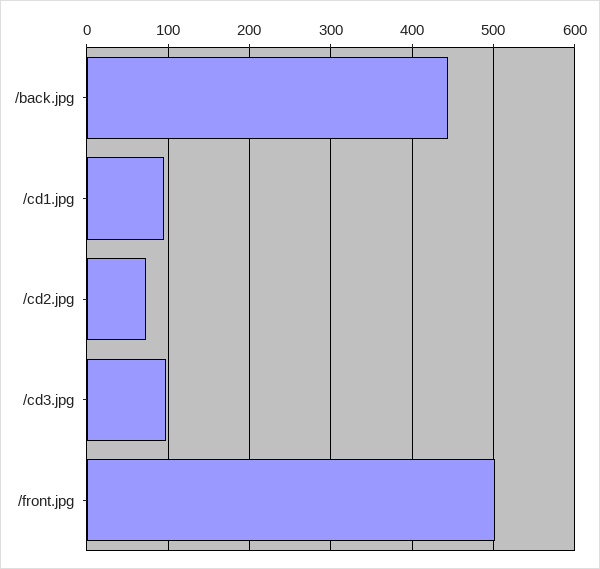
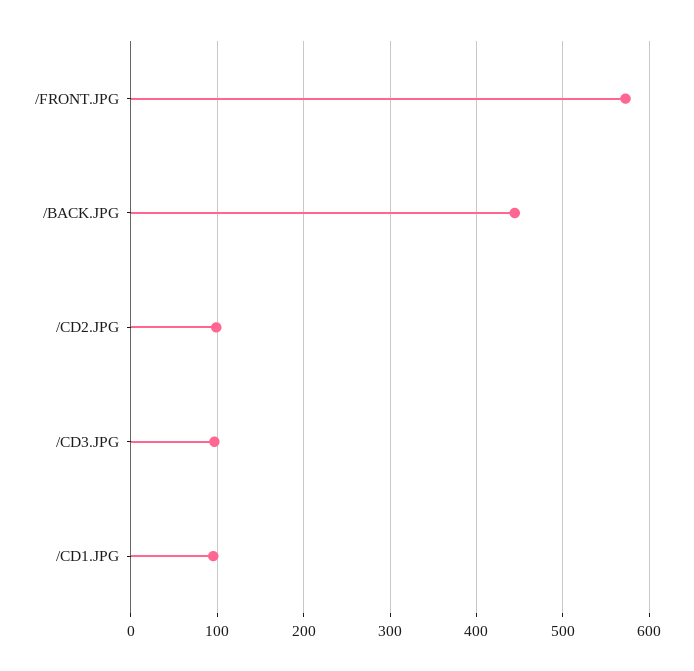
  {
    "/back.jpg": 440,
    "/cd1.jpg": 100,
-   "/cd2.jpg": 70,
+   "/cd2.jpg": 100,
    "/cd3.jpg": 100,
-   "/front.jpg": 500
+   "/front.jpg": 570
  }

